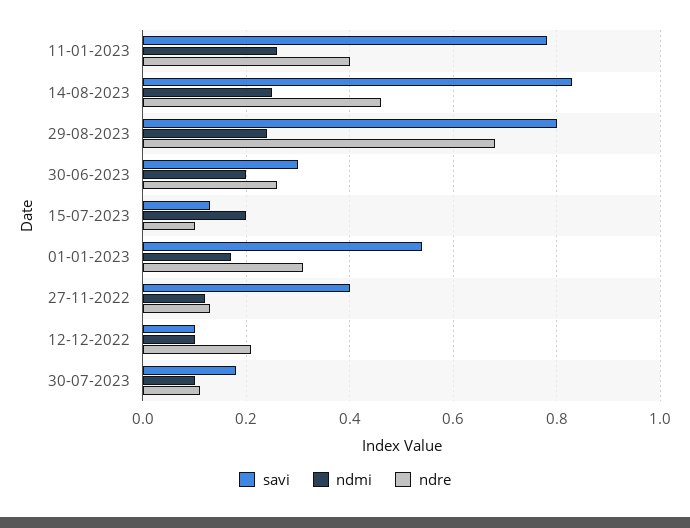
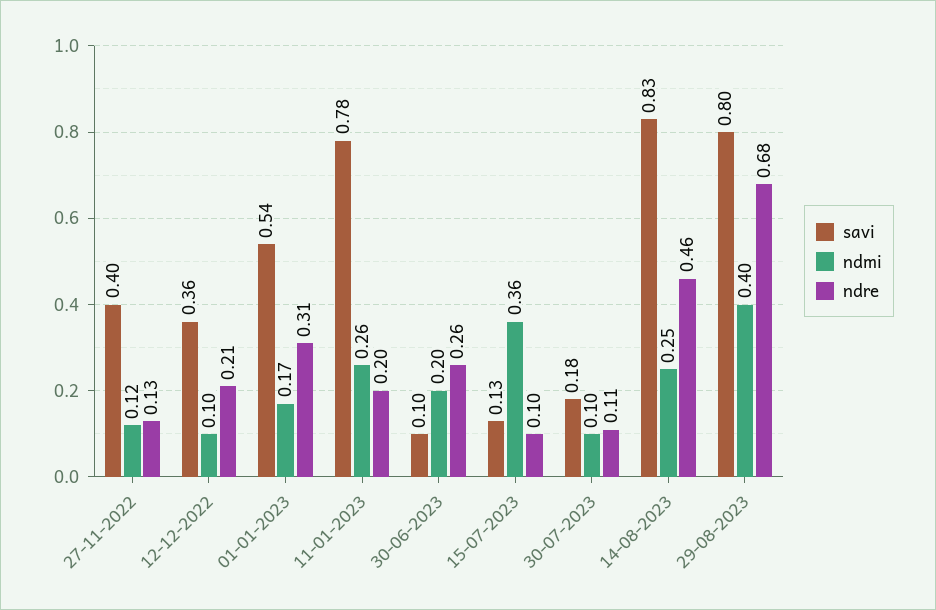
  {
    "savi": {
      "11-01-2023": 0.78,
      "14-08-2023": 0.83,
      "29-08-2023": 0.8,
-     "30-06-2023": 0.3,
+     "30-06-2023": 0.1,
      "15-07-2023": 0.13,
      "01-01-2023": 0.54,
      "27-11-2022": 0.4,
-     "12-12-2022": 0.1,
+     "12-12-2022": 0.36,
      "30-07-2023": 0.18
    },
    "ndmi": {
      "11-01-2023": 0.26,
      "14-08-2023": 0.25,
-     "29-08-2023": 0.25,
+     "29-08-2023": 0.4,
      "30-06-2023": 0.2,
-     "15-07-2023": 0.2,
+     "15-07-2023": 0.36,
      "01-01-2023": 0.17,
      "27-11-2022": 0.12,
      "12-12-2022": 0.1,
      "30-07-2023": 0.1
    },
    "ndre": {
-     "11-01-2023": 0.4,
+     "11-01-2023": 0.2,
      "14-08-2023": 0.46,
      "29-08-2023": 0.68,
      "30-06-2023": 0.26,
      "15-07-2023": 0.1,
      "01-01-2023": 0.31,
      "27-11-2022": 0.13,
      "12-12-2022": 0.21,
      "30-07-2023": 0.11
    }
  }

